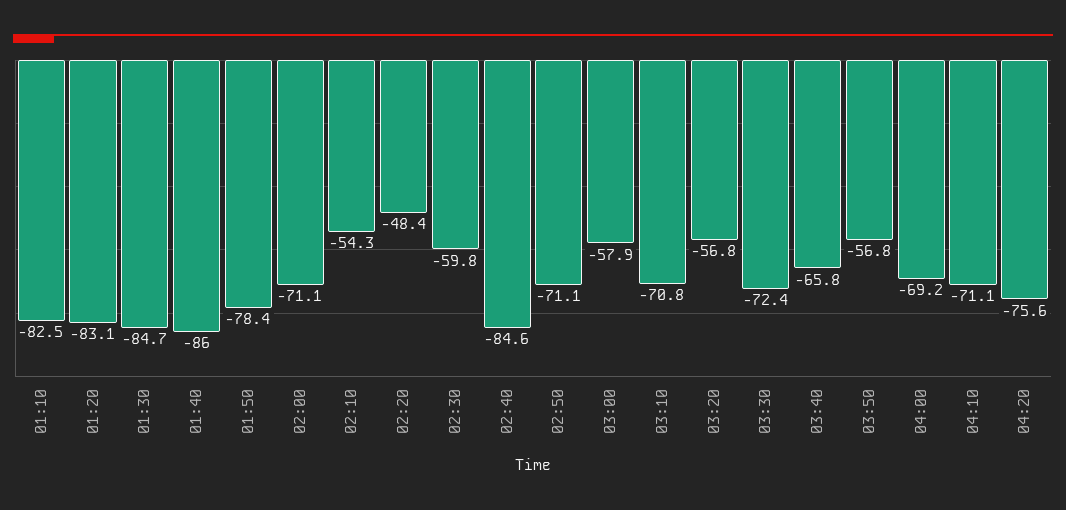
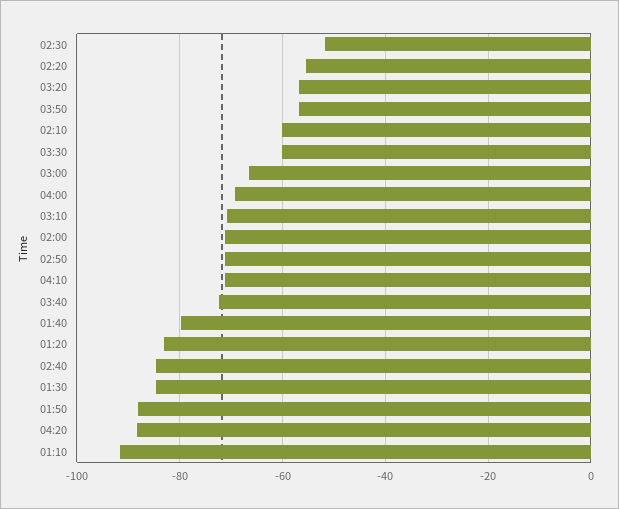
  {
-   "01:10": -82.5,
+   "01:10": -92,
    "01:20": -83.1,
    "01:30": -84.7,
-   "01:40": -86,
+   "01:40": -80,
-   "01:50": -78.4,
+   "01:50": -88,
    "02:00": -71.1,
-   "02:10": -54.3,
+   "02:10": -60,
-   "02:20": -48.4,
+   "02:20": -56,
-   "02:30": -59.8,
+   "02:30": -52,
    "02:40": -84.6,
    "02:50": -71.1,
-   "03:00": -57.9,
+   "03:00": -66,
    "03:10": -70.8,
    "03:20": -56.8,
-   "03:30": -72.4,
+   "03:30": -60,
-   "03:40": -65.8,
+   "03:40": -72,
    "03:50": -56.8,
    "04:00": -69.2,
    "04:10": -71.1,
-   "04:20": -75.6
+   "04:20": -88
  }

